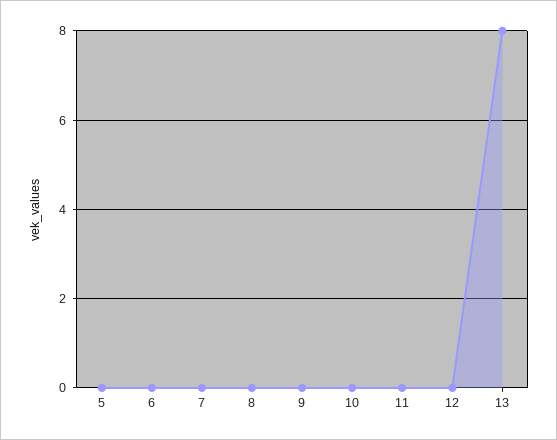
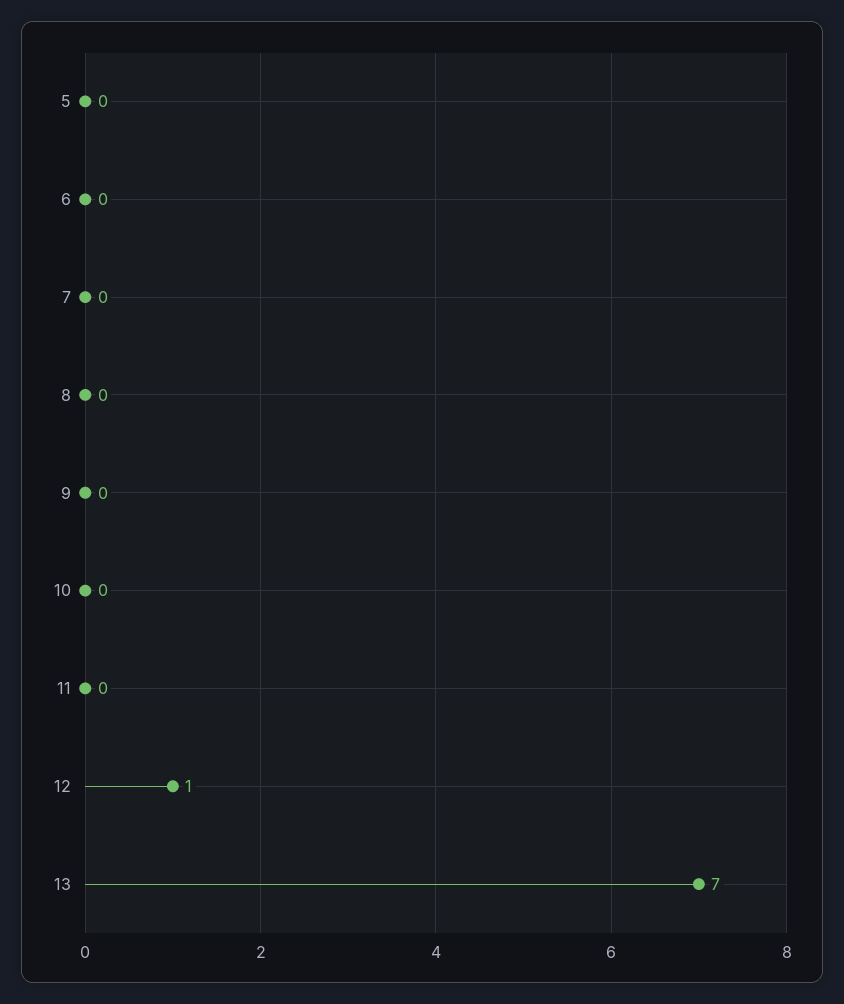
  {
    "5": 0,
    "6": 0,
    "7": 0,
    "8": 0,
    "9": 0,
    "10": 0,
    "11": 0,
-   "12": 0,
+   "12": 1,
-   "13": 8
+   "13": 7
  }

